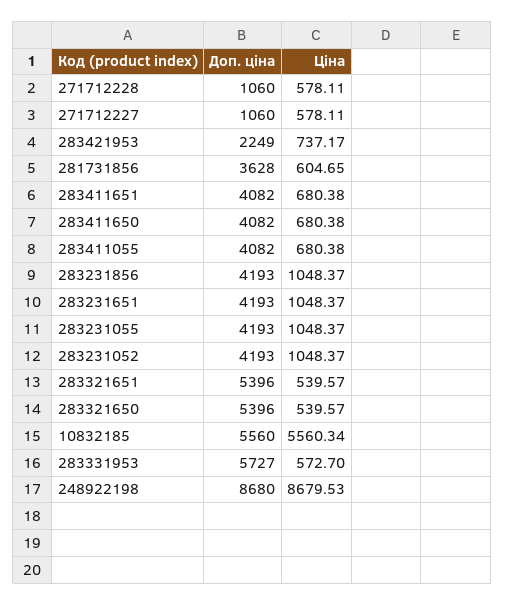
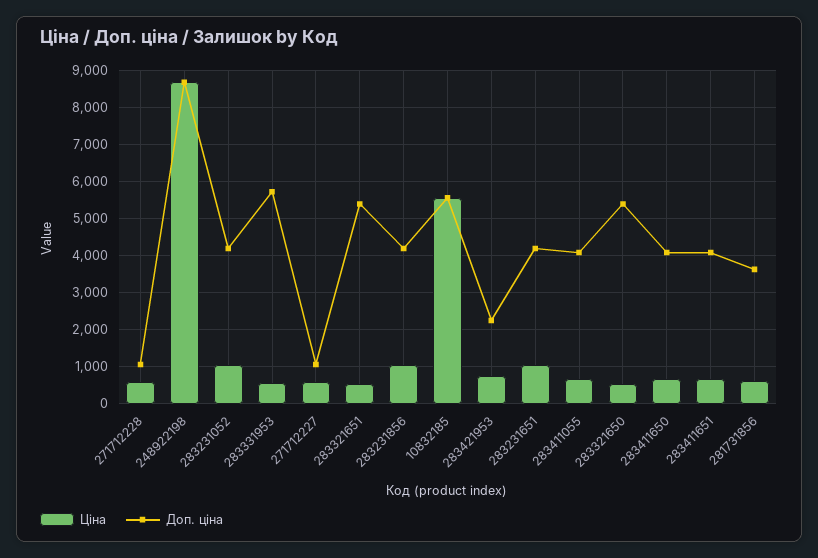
  {
    "Доп. ціна": {
      "271712228": 1060,
      "271712227": 1060,
      "283421953": 2249,
      "281731856": 3628,
      "283411651": 4082,
      "283411650": 4082,
      "283411055": 4082,
      "283231856": 4193,
      "283231651": 4193,
-     "283231055": 4193,
      "283231052": 4193,
      "283321651": 5396,
      "283321650": 5396,
      "10832185": 5560,
      "283331953": 5727,
      "248922198": 8680
    },
    "Ціна": {
      "271712228": 578.11,
      "271712227": 578.11,
      "283421953": 737.17,
      "281731856": 604.65,
      "283411651": 680.38,
      "283411650": 680.38,
      "283411055": 680.38,
      "283231856": 1048.37,
      "283231651": 1048.37,
-     "283231055": 1048.37,
      "283231052": 1048.37,
      "283321651": 539.57,
      "283321650": 539.57,
      "10832185": 5560.34,
      "283331953": 572.7,
      "248922198": 8679.53
    }
  }

